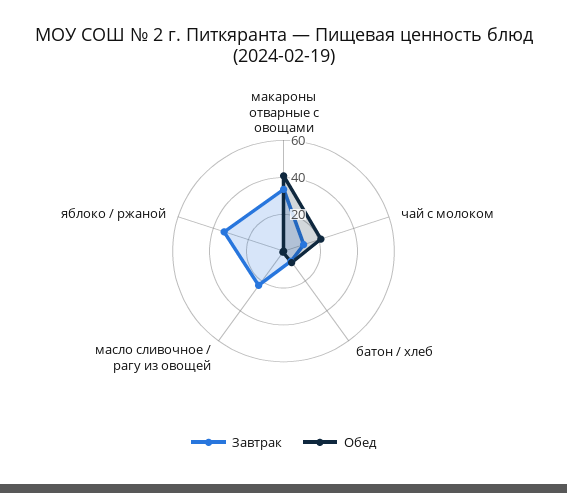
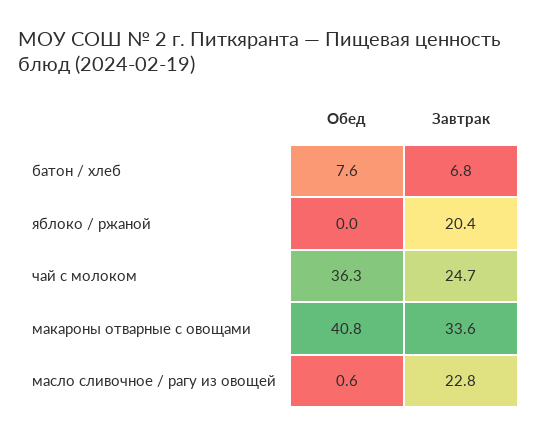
  {
    "Завтрак": {
      "макароны отварные с овощами": 33.6,
-     "чай с молоком": 10,
+     "чай с молоком": 24.7,
      "батон / хлеб": 6.8,
      "масло сливочное / рагу из овощей": 22.8,
-     "яблоко / ржаной": 35
+     "яблоко / ржаной": 20.4
    },
    "Обед": {
      "макароны отварные с овощами": 40.8,
-     "чай с молоком": 20,
+     "чай с молоком": 36.3,
      "батон / хлеб": 7.6,
      "масло сливочное / рагу из овощей": 0.6,
      "яблоко / ржаной": 0
    }
  }

